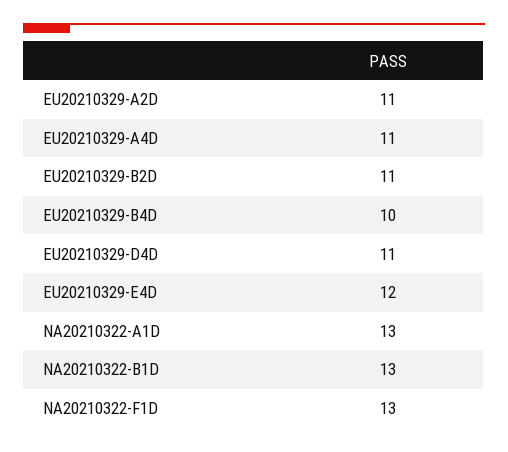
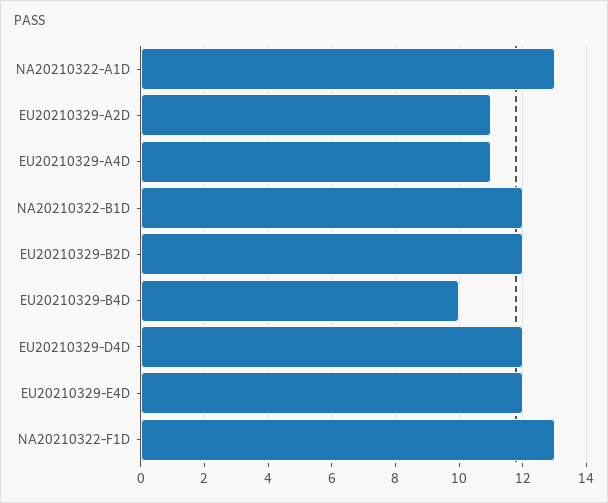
  {
    "EU20210329-A2D": 11,
    "EU20210329-A4D": 11,
-   "EU20210329-B2D": 11,
+   "EU20210329-B2D": 12,
    "EU20210329-B4D": 10,
-   "EU20210329-D4D": 11,
+   "EU20210329-D4D": 12,
    "EU20210329-E4D": 12,
    "NA20210322-A1D": 13,
-   "NA20210322-B1D": 13,
+   "NA20210322-B1D": 12,
    "NA20210322-F1D": 13
  }

